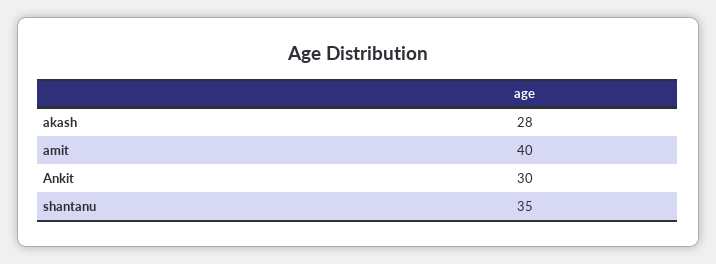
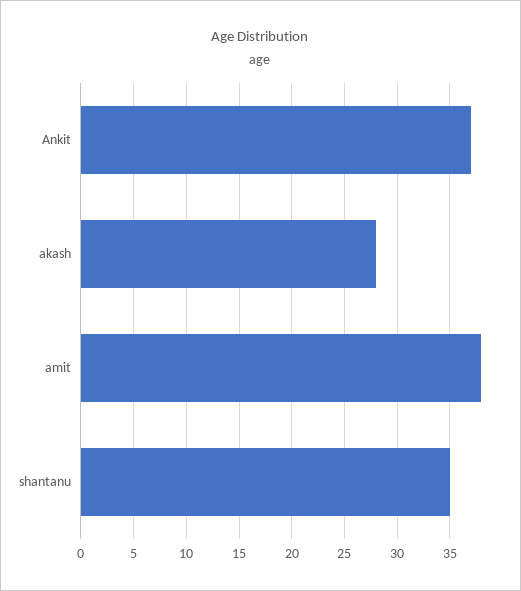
  {
    "akash": 28,
-   "amit": 40,
+   "amit": 38,
-   "Ankit": 30,
+   "Ankit": 37,
    "shantanu": 35
  }

